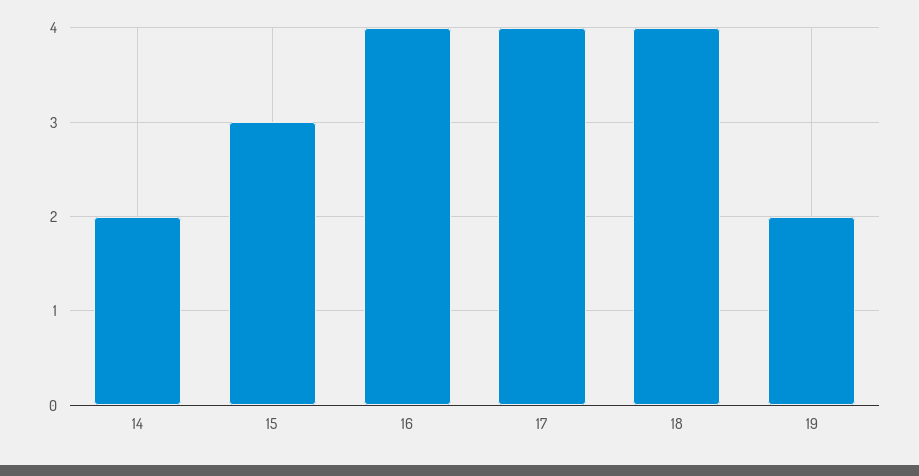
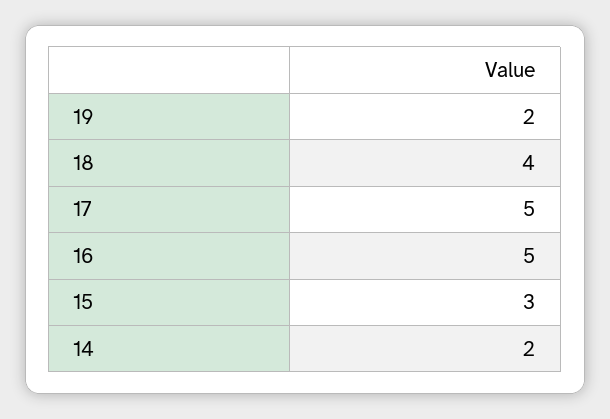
  {
    "14": 2,
    "15": 3,
-   "16": 4,
+   "16": 5,
-   "17": 4,
+   "17": 5,
    "18": 4,
    "19": 2
  }

